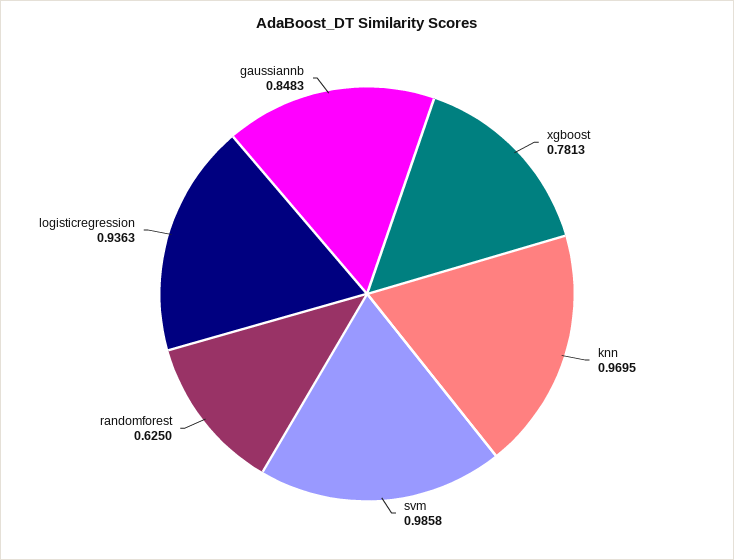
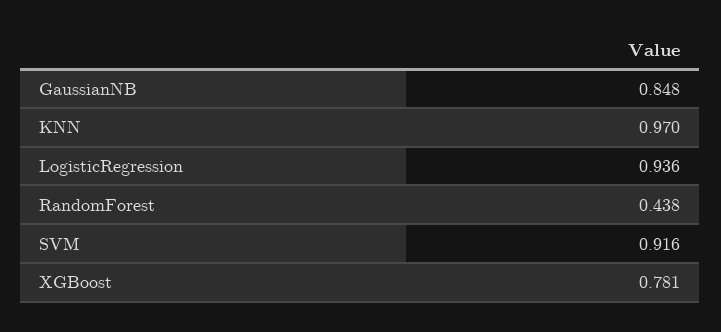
  {
    "xgboost": 0.7813,
    "knn": 0.9695,
-   "svm": 0.9858,
+   "svm": 0.916,
-   "randomforest": 0.625,
+   "randomforest": 0.438,
    "logisticregression": 0.9363,
    "gaussiannb": 0.8483
  }

